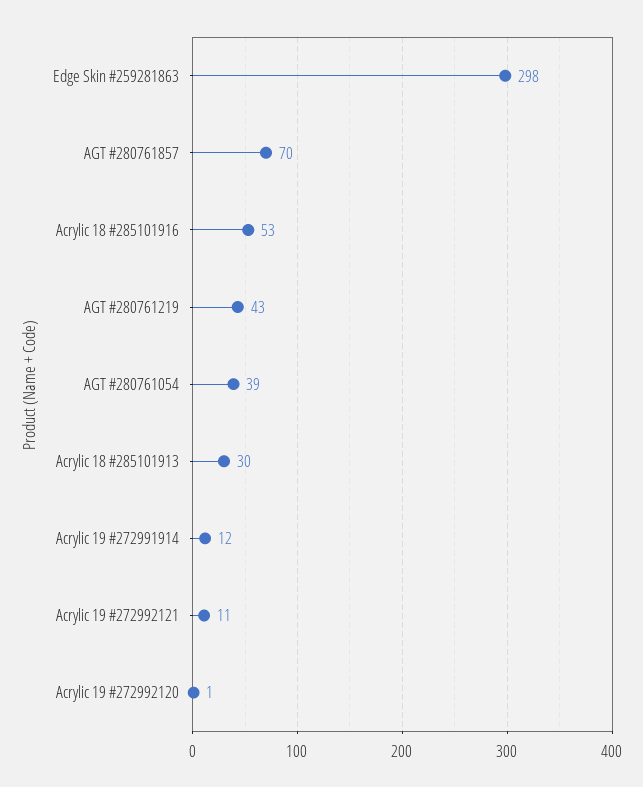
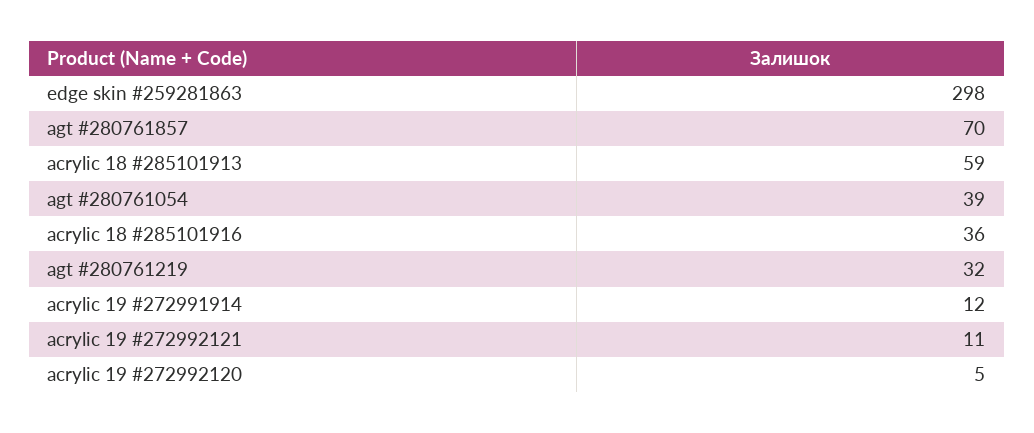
  {
    "Edge Skin #259281863": 298,
    "AGT #280761857": 70,
-   "Acrylic 18 #285101916": 53,
+   "Acrylic 18 #285101916": 36,
-   "AGT #280761219": 43,
+   "AGT #280761219": 32,
    "AGT #280761054": 39,
-   "Acrylic 18 #285101913": 30,
+   "Acrylic 18 #285101913": 59,
    "Acrylic 19 #272991914": 12,
    "Acrylic 19 #272992121": 11,
-   "Acrylic 19 #272992120": 1
+   "Acrylic 19 #272992120": 5
  }

